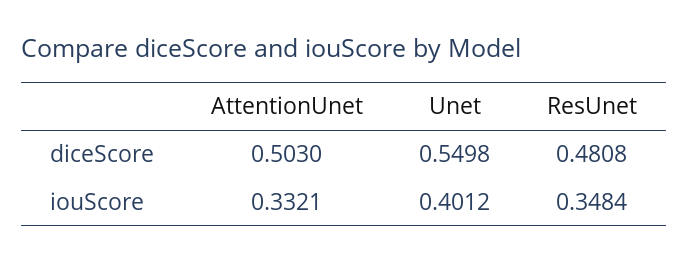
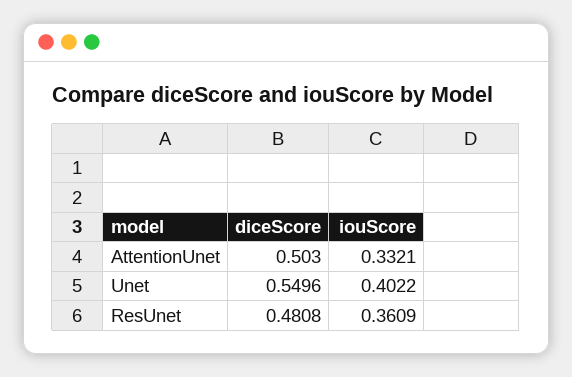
  {
    "AttentionUnet": {
      "diceScore": 0.503,
      "iouScore": 0.3321
    },
    "Unet": {
-     "diceScore": 0.5498,
+     "diceScore": 0.5496,
-     "iouScore": 0.4012
+     "iouScore": 0.4022
    },
    "ResUnet": {
      "diceScore": 0.4808,
-     "iouScore": 0.3484
+     "iouScore": 0.3609
    }
  }

